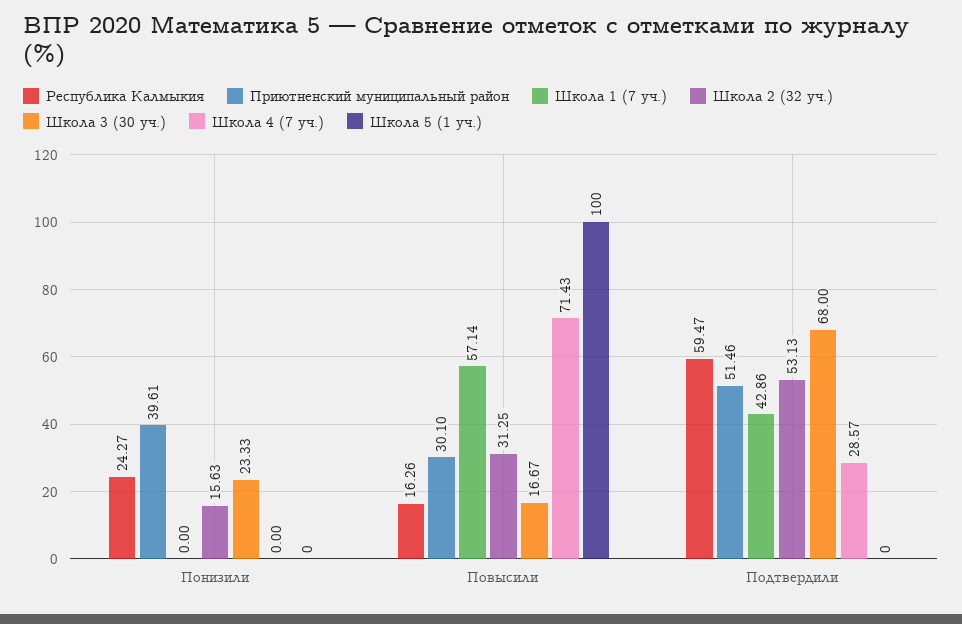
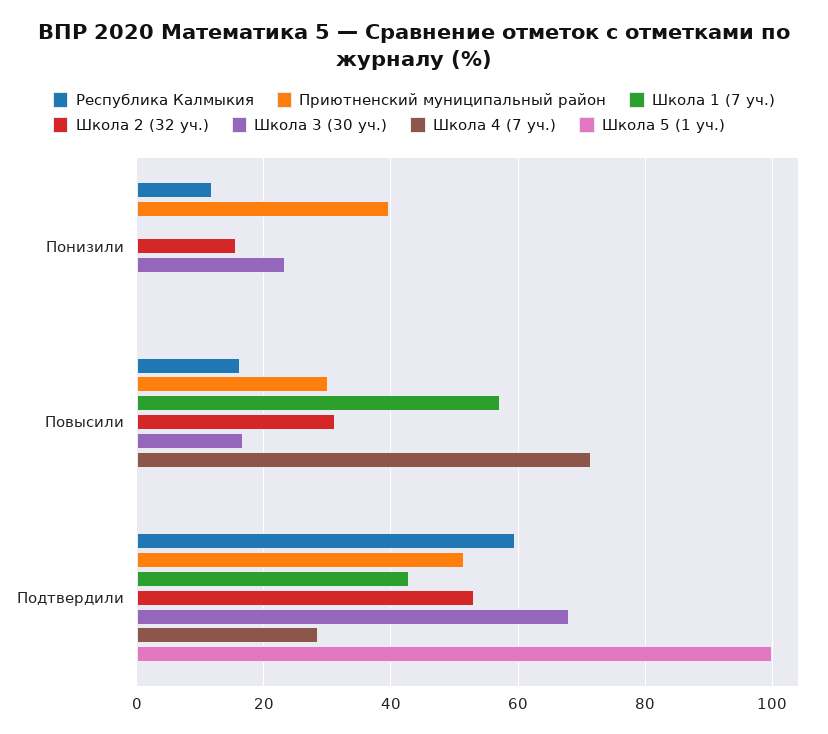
  {
    "Республика Калмыкия": {
-     "Понизили": 24.27,
+     "Понизили": 12,
      "Повысили": 16.26,
      "Подтвердили": 59.47
    },
    "Приютненский муниципальный район": {
      "Понизили": 39.61,
      "Повысили": 30.1,
      "Подтвердили": 51.46
    },
    "Школа 1 (7 уч.)": {
      "Понизили": 0,
      "Повысили": 57.14,
      "Подтвердили": 42.86
    },
    "Школа 2 (32 уч.)": {
      "Понизили": 15.63,
      "Повысили": 31.25,
      "Подтвердили": 53.13
    },
    "Школа 3 (30 уч.)": {
      "Понизили": 23.33,
      "Повысили": 16.67,
      "Подтвердили": 68
    },
    "Школа 4 (7 уч.)": {
      "Понизили": 0,
      "Повысили": 71.43,
      "Подтвердили": 28.57
    },
    "Школа 5 (1 уч.)": {
      "Понизили": 0,
-     "Повысили": 100,
+     "Повысили": 0,
-     "Подтвердили": 0
+     "Подтвердили": 100
    }
  }

